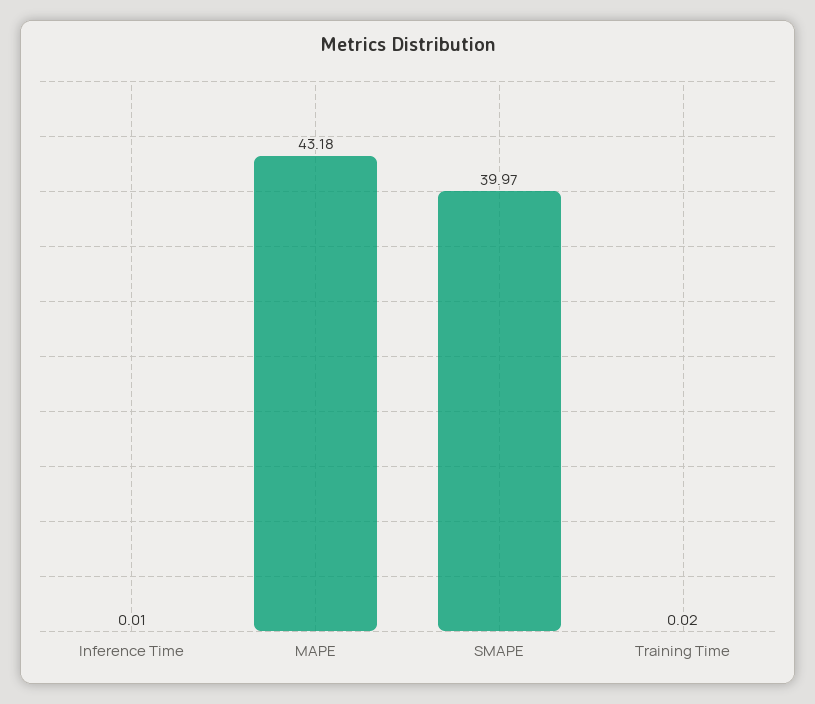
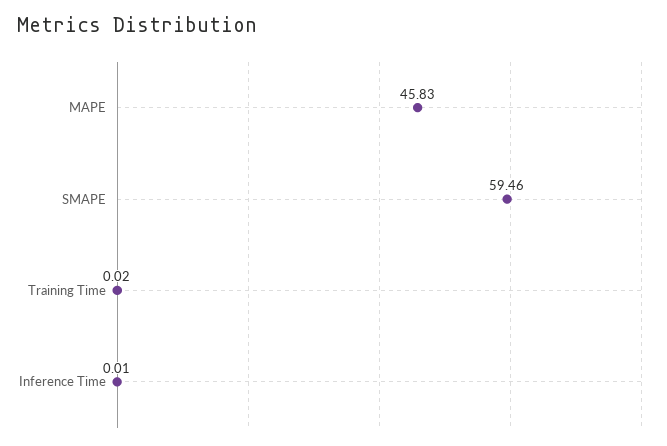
  {
    "Inference Time": 0.01,
-   "MAPE": 43.18,
+   "MAPE": 45.83,
-   "SMAPE": 39.97,
+   "SMAPE": 59.46,
    "Training Time": 0.02
  }

